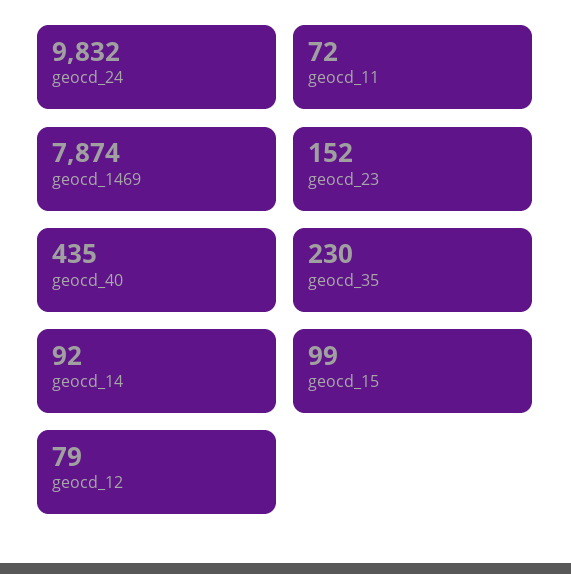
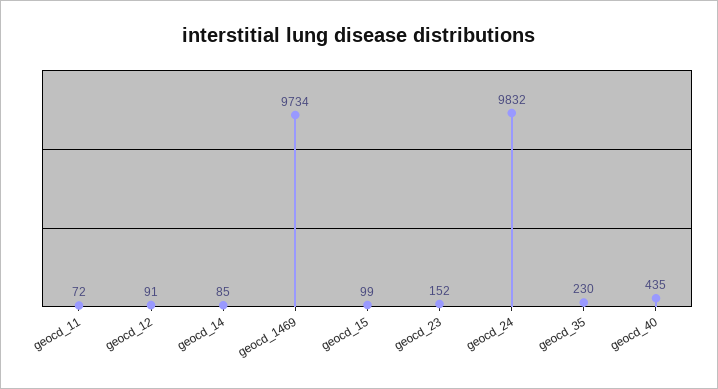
  {
    "geocd_24": 9832,
    "geocd_11": 72,
-   "geocd_1469": 7874,
+   "geocd_1469": 9734,
    "geocd_23": 152,
    "geocd_40": 435,
    "geocd_35": 230,
-   "geocd_14": 92,
+   "geocd_14": 85,
    "geocd_15": 99,
-   "geocd_12": 79
+   "geocd_12": 91
  }

